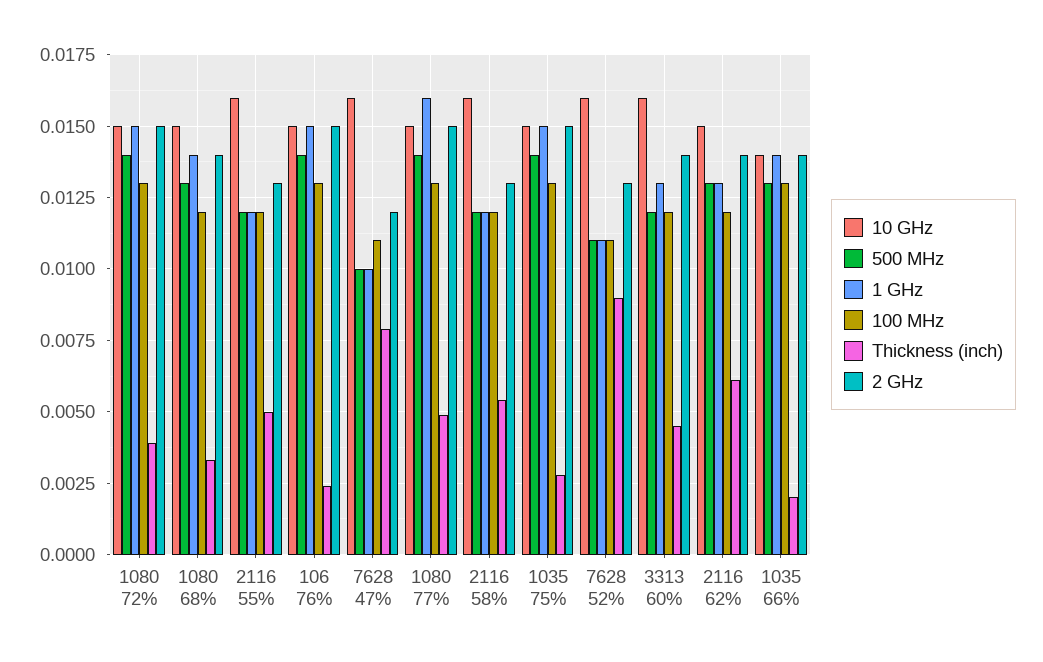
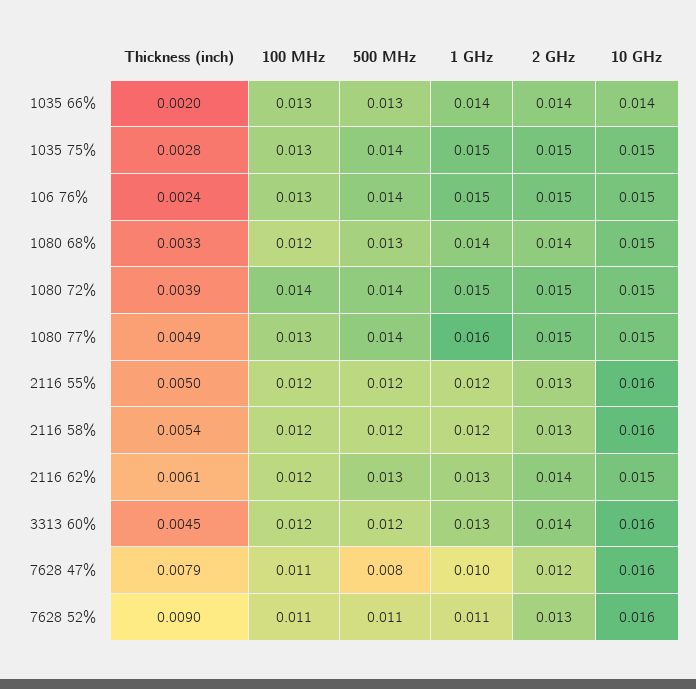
  {
    "10 GHz": {
      "1080 72%": 0.015,
      "1080 68%": 0.015,
      "2116 55%": 0.016,
      "106 76%": 0.015,
      "7628 47%": 0.016,
      "1080 77%": 0.015,
      "2116 58%": 0.016,
      "1035 75%": 0.015,
      "7628 52%": 0.016,
      "3313 60%": 0.016,
      "2116 62%": 0.015,
      "1035 66%": 0.014
    },
    "500 MHz": {
      "1080 72%": 0.014,
      "1080 68%": 0.013,
      "2116 55%": 0.012,
      "106 76%": 0.014,
-     "7628 47%": 0.01,
+     "7628 47%": 0.008,
      "1080 77%": 0.014,
      "2116 58%": 0.012,
      "1035 75%": 0.014,
      "7628 52%": 0.011,
      "3313 60%": 0.012,
      "2116 62%": 0.013,
      "1035 66%": 0.013
    },
    "1 GHz": {
      "1080 72%": 0.015,
      "1080 68%": 0.014,
      "2116 55%": 0.012,
      "106 76%": 0.015,
      "7628 47%": 0.01,
      "1080 77%": 0.016,
      "2116 58%": 0.012,
      "1035 75%": 0.015,
      "7628 52%": 0.011,
      "3313 60%": 0.013,
      "2116 62%": 0.013,
      "1035 66%": 0.014
    },
    "100 MHz": {
-     "1080 72%": 0.013,
+     "1080 72%": 0.014,
      "1080 68%": 0.012,
      "2116 55%": 0.012,
      "106 76%": 0.013,
      "7628 47%": 0.011,
      "1080 77%": 0.013,
      "2116 58%": 0.012,
      "1035 75%": 0.013,
      "7628 52%": 0.011,
      "3313 60%": 0.012,
      "2116 62%": 0.012,
      "1035 66%": 0.013
    },
    "Thickness (inch)": {
      "1080 72%": 0.0039,
      "1080 68%": 0.0033,
      "2116 55%": 0.005,
      "106 76%": 0.0024,
      "7628 47%": 0.0079,
      "1080 77%": 0.0049,
      "2116 58%": 0.0054,
      "1035 75%": 0.0028,
      "7628 52%": 0.009,
      "3313 60%": 0.0045,
      "2116 62%": 0.0061,
      "1035 66%": 0.002
    },
    "2 GHz": {
      "1080 72%": 0.015,
      "1080 68%": 0.014,
      "2116 55%": 0.013,
      "106 76%": 0.015,
      "7628 47%": 0.012,
      "1080 77%": 0.015,
      "2116 58%": 0.013,
      "1035 75%": 0.015,
      "7628 52%": 0.013,
      "3313 60%": 0.014,
      "2116 62%": 0.014,
      "1035 66%": 0.014
    }
  }

